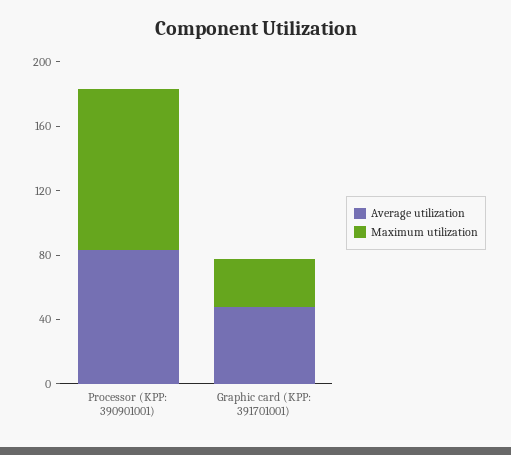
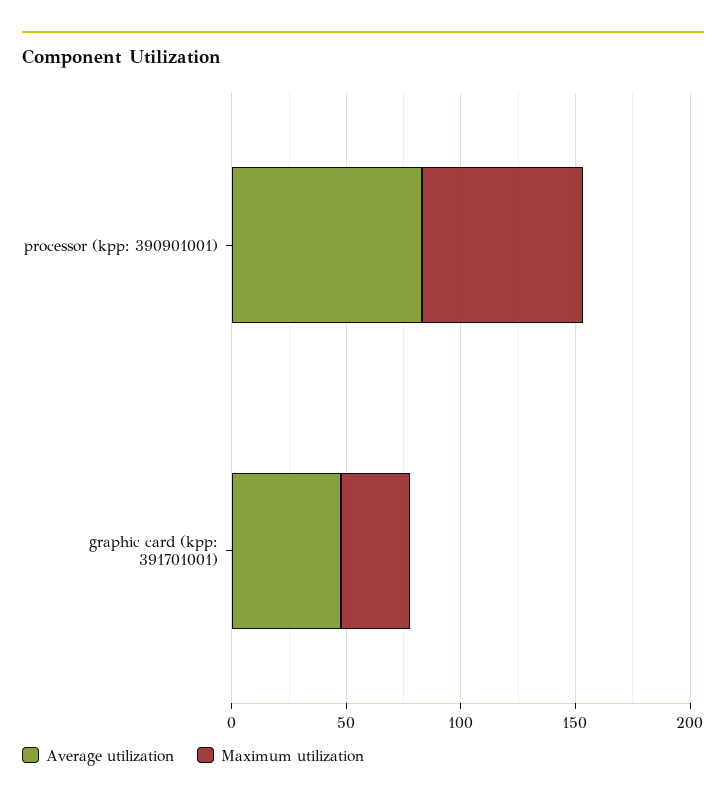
  {
    "Average utilization": {
      "Processor (KPP: 390901001)": 80,
      "Graphic card (KPP: 391701001)": 50
    },
    "Maximum utilization": {
-     "Processor (KPP: 390901001)": 100,
+     "Processor (KPP: 390901001)": 70,
      "Graphic card (KPP: 391701001)": 30
    }
  }

